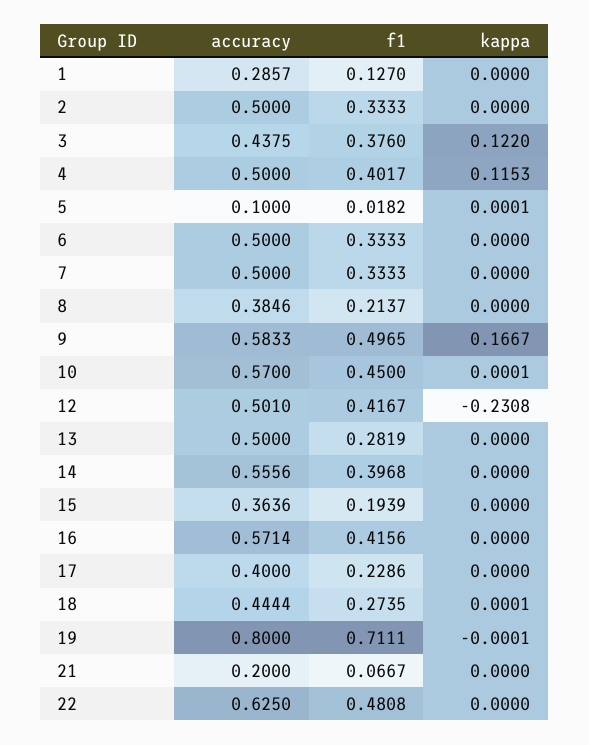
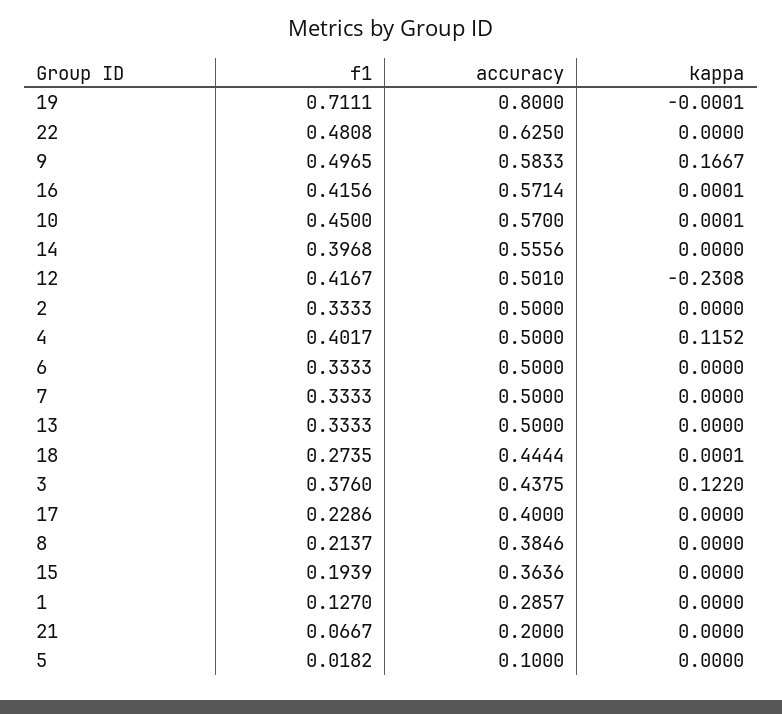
  {
    "accuracy": {
      "1": 0.2857,
      "2": 0.5,
      "3": 0.4375,
      "4": 0.5,
      "5": 0.1,
      "6": 0.5,
      "7": 0.5,
      "8": 0.3846,
      "9": 0.5833,
      "10": 0.57,
      "12": 0.501,
      "13": 0.5,
      "14": 0.5556,
      "15": 0.3636,
      "16": 0.5714,
      "17": 0.4,
      "18": 0.4444,
      "19": 0.8,
      "21": 0.2,
      "22": 0.625
    },
    "f1": {
      "1": 0.127,
      "2": 0.3333,
      "3": 0.376,
      "4": 0.4017,
      "5": 0.0182,
      "6": 0.3333,
      "7": 0.3333,
      "8": 0.2137,
      "9": 0.4965,
      "10": 0.45,
      "12": 0.4167,
-     "13": 0.2819,
+     "13": 0.3333,
      "14": 0.3968,
      "15": 0.1939,
      "16": 0.4156,
      "17": 0.2286,
      "18": 0.2735,
      "19": 0.7111,
      "21": 0.0667,
      "22": 0.4808
    },
    "kappa": {
      "1": 0,
      "2": 0,
      "3": 0.122,
-     "4": 0.1153,
+     "4": 0.1152,
-     "5": 0.0001,
+     "5": 0,
      "6": 0,
      "7": 0,
      "8": 0,
      "9": 0.1667,
      "10": 0.0001,
      "12": -0.2308,
      "13": 0,
      "14": 0,
      "15": 0,
-     "16": 0,
+     "16": 0.0001,
      "17": 0,
      "18": 0.0001,
      "19": -0.0001,
      "21": 0,
      "22": 0
    }
  }

